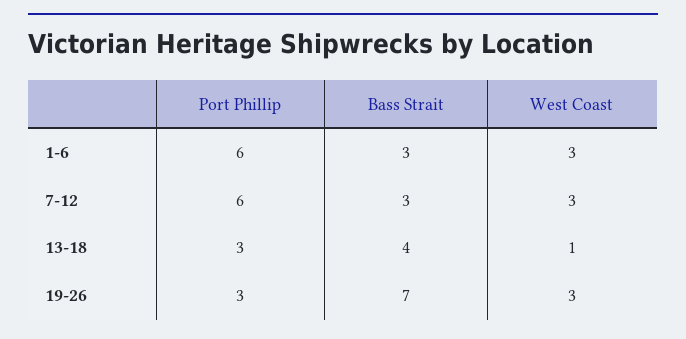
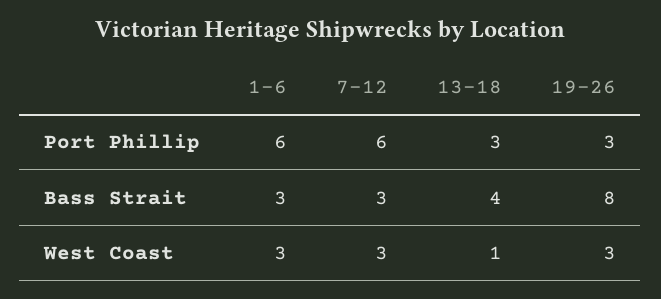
  {
    "Port Phillip": {
      "1-6": 6,
      "7-12": 6,
      "13-18": 3,
      "19-26": 3
    },
    "Bass Strait": {
      "1-6": 3,
      "7-12": 3,
      "13-18": 4,
-     "19-26": 7
+     "19-26": 8
    },
    "West Coast": {
      "1-6": 3,
      "7-12": 3,
      "13-18": 1,
      "19-26": 3
    }
  }

